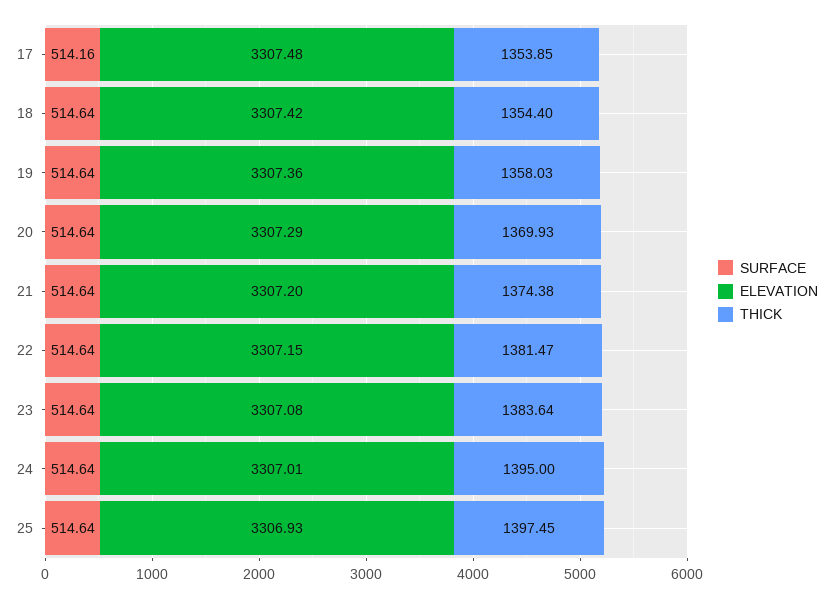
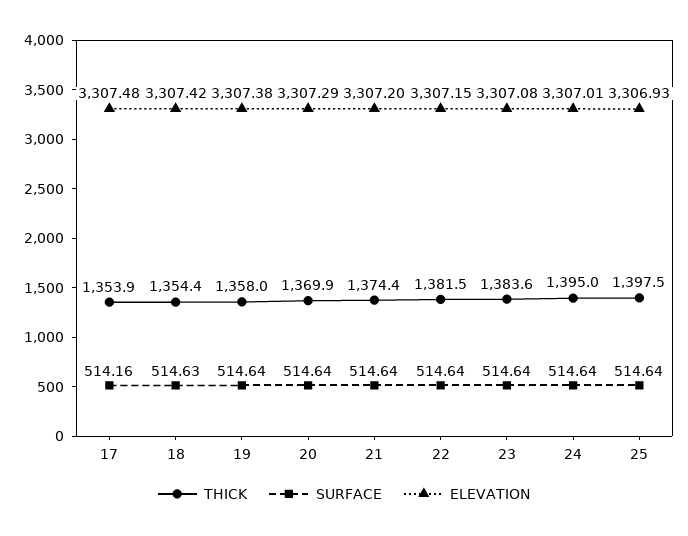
  {
    "SURFACE": {
      "17": 514.16,
-     "18": 514.64,
+     "18": 514.63,
      "19": 514.64,
      "20": 514.64,
      "21": 514.64,
      "22": 514.64,
      "23": 514.64,
      "24": 514.64,
      "25": 514.64
    },
    "ELEVATION": {
      "17": 3307.48,
      "18": 3307.42,
-     "19": 3307.36,
+     "19": 3307.38,
      "20": 3307.29,
      "21": 3307.2,
      "22": 3307.15,
      "23": 3307.08,
      "24": 3307.01,
      "25": 3306.93
    },
    "THICK": {
      "17": 1353.85,
      "18": 1354.4,
      "19": 1358.03,
      "20": 1369.93,
      "21": 1374.38,
      "22": 1381.47,
      "23": 1383.64,
      "24": 1395,
      "25": 1397.45
    }
  }

